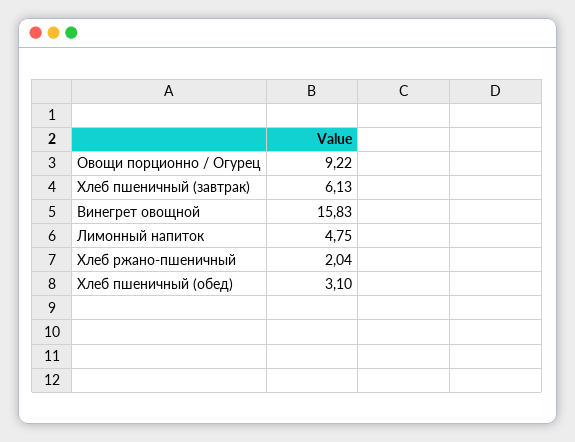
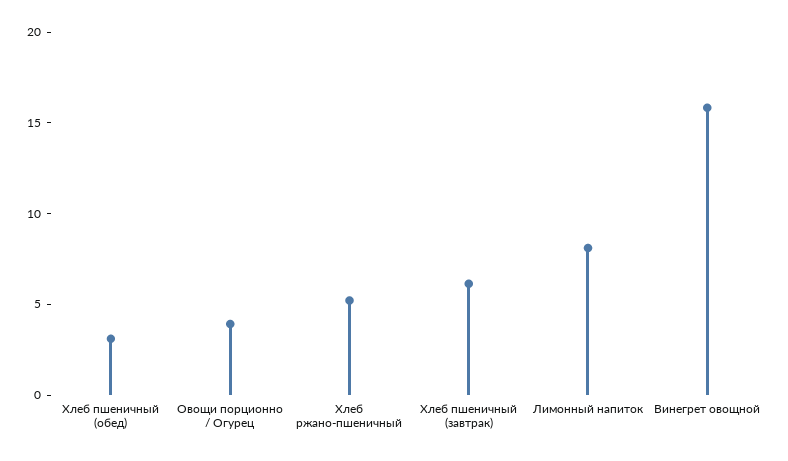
  {
-   "Овощи порционно / Огурец": 9.22,
+   "Овощи порционно / Огурец": 4,
    "Хлеб пшеничный (завтрак)": 6.13,
    "Винегрет овощной": 15.83,
-   "Лимонный напиток": 4.75,
+   "Лимонный напиток": 8,
-   "Хлеб ржано-пшеничный": 2.04,
+   "Хлеб ржано-пшеничный": 5,
    "Хлеб пшеничный (обед)": 3.1
  }

